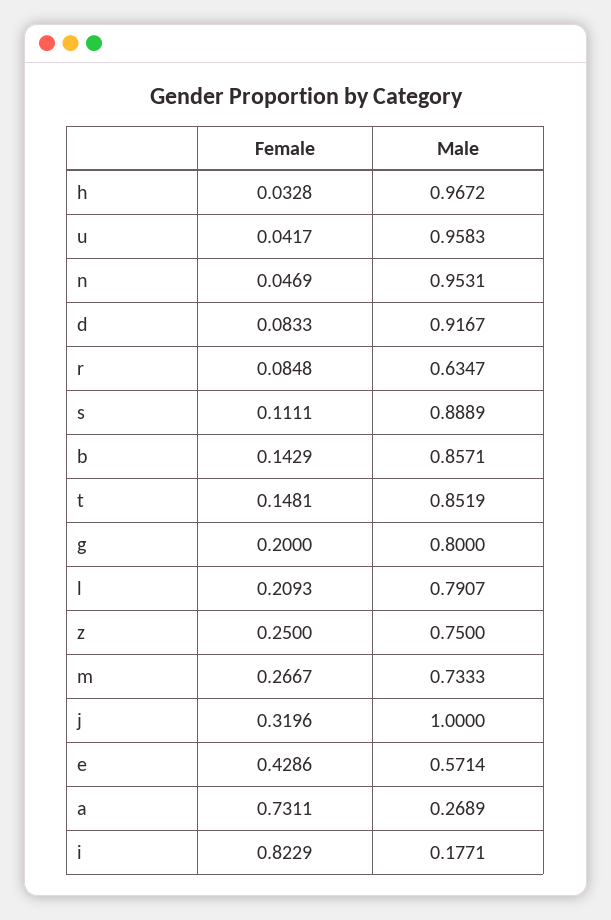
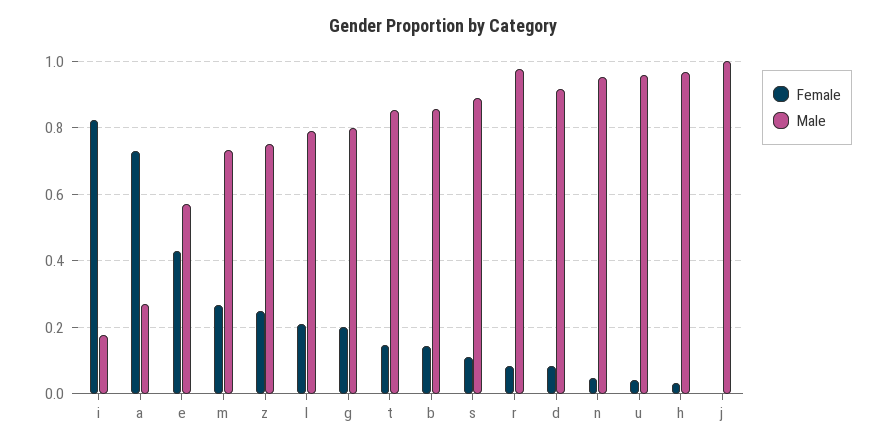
  {
    "Female": {
      "h": 0.0328,
      "u": 0.0417,
      "n": 0.0469,
      "d": 0.0833,
      "r": 0.0848,
      "s": 0.1111,
      "b": 0.1429,
      "t": 0.1481,
      "g": 0.2,
      "l": 0.2093,
      "z": 0.25,
      "m": 0.2667,
-     "j": 0.3196,
+     "j": 0,
      "e": 0.4286,
      "a": 0.7311,
      "i": 0.8229
    },
    "Male": {
      "h": 0.9672,
      "u": 0.9583,
      "n": 0.9531,
      "d": 0.9167,
-     "r": 0.6347,
+     "r": 0.98,
      "s": 0.8889,
      "b": 0.8571,
      "t": 0.8519,
      "g": 0.8,
      "l": 0.7907,
      "z": 0.75,
      "m": 0.7333,
      "j": 1,
      "e": 0.5714,
      "a": 0.2689,
      "i": 0.1771
    }
  }

